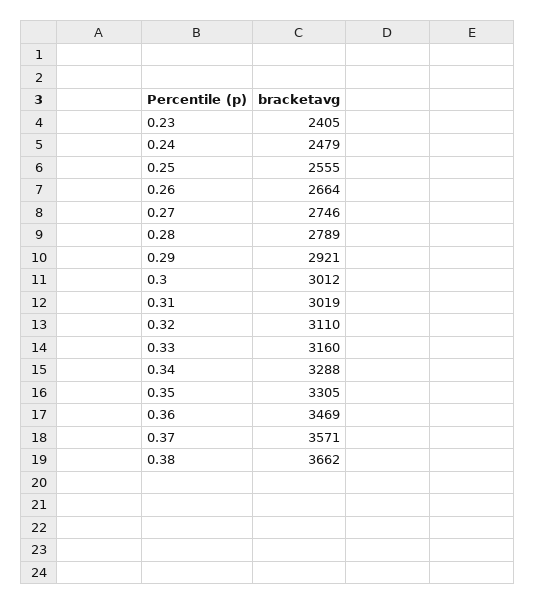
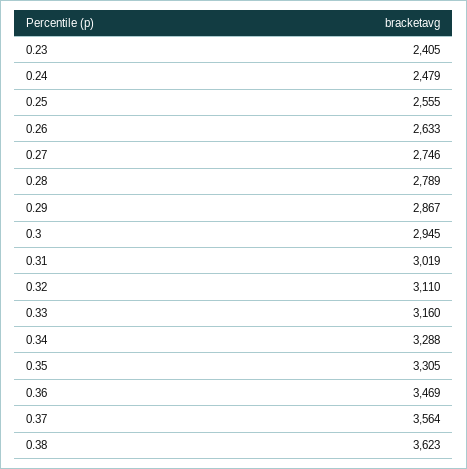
  {
    "0.23": 2405,
    "0.24": 2479,
    "0.25": 2555,
-   "0.26": 2664,
+   "0.26": 2633,
    "0.27": 2746,
    "0.28": 2789,
-   "0.29": 2921,
+   "0.29": 2867,
-   "0.3": 3012,
+   "0.3": 2945,
    "0.31": 3019,
    "0.32": 3110,
    "0.33": 3160,
    "0.34": 3288,
    "0.35": 3305,
    "0.36": 3469,
-   "0.37": 3571,
+   "0.37": 3564,
-   "0.38": 3662
+   "0.38": 3623
  }

